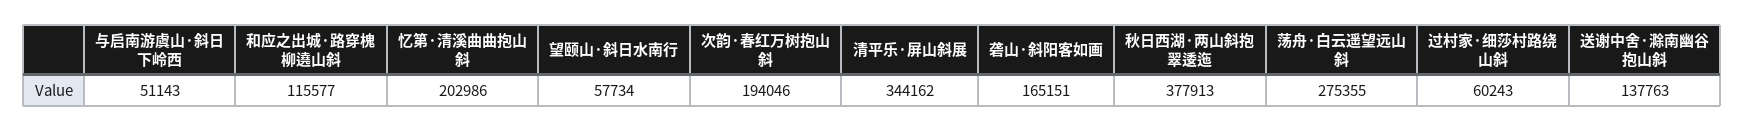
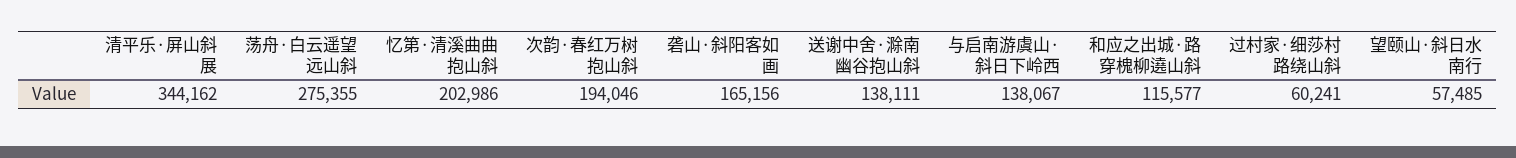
  {
-   "与启南游虞山·斜日下岭西": 51143,
+   "与启南游虞山·斜日下岭西": 138067,
    "和应之出城·路穿槐柳遶山斜": 115577,
    "忆第·清溪曲曲抱山斜": 202986,
-   "望颐山·斜日水南行": 57734,
+   "望颐山·斜日水南行": 57485,
    "次韵·春红万树抱山斜": 194046,
    "清平乐·屏山斜展": 344162,
-   "砻山·斜阳客如画": 165151,
+   "砻山·斜阳客如画": 165156,
-   "秋日西湖·两山斜抱翠逶迤": 377913,
    "荡舟·白云遥望远山斜": 275355,
-   "过村家·细莎村路绕山斜": 60243,
+   "过村家·细莎村路绕山斜": 60241,
-   "送谢中舍·滁南幽谷抱山斜": 137763
+   "送谢中舍·滁南幽谷抱山斜": 138111
  }

